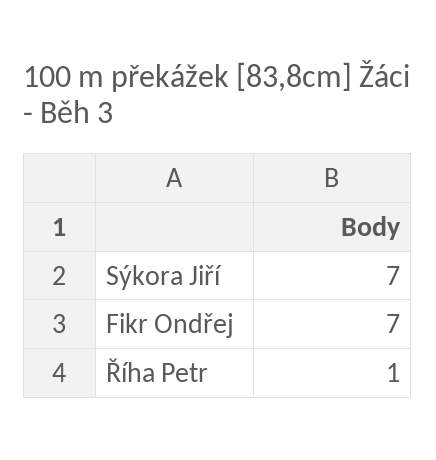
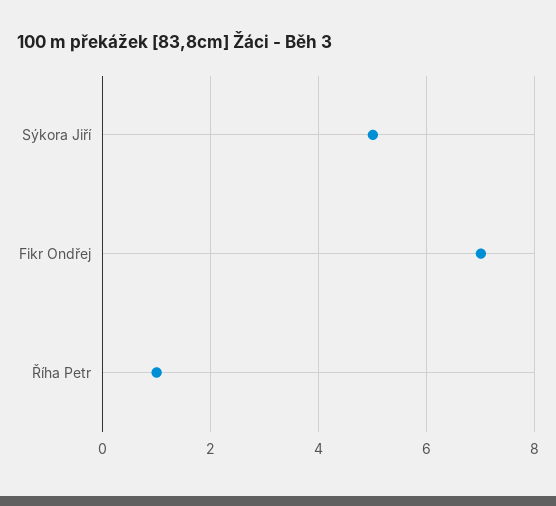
  {
-   "Sýkora Jiří": 7,
+   "Sýkora Jiří": 5,
    "Fikr Ondřej": 7,
    "Říha Petr": 1
  }

